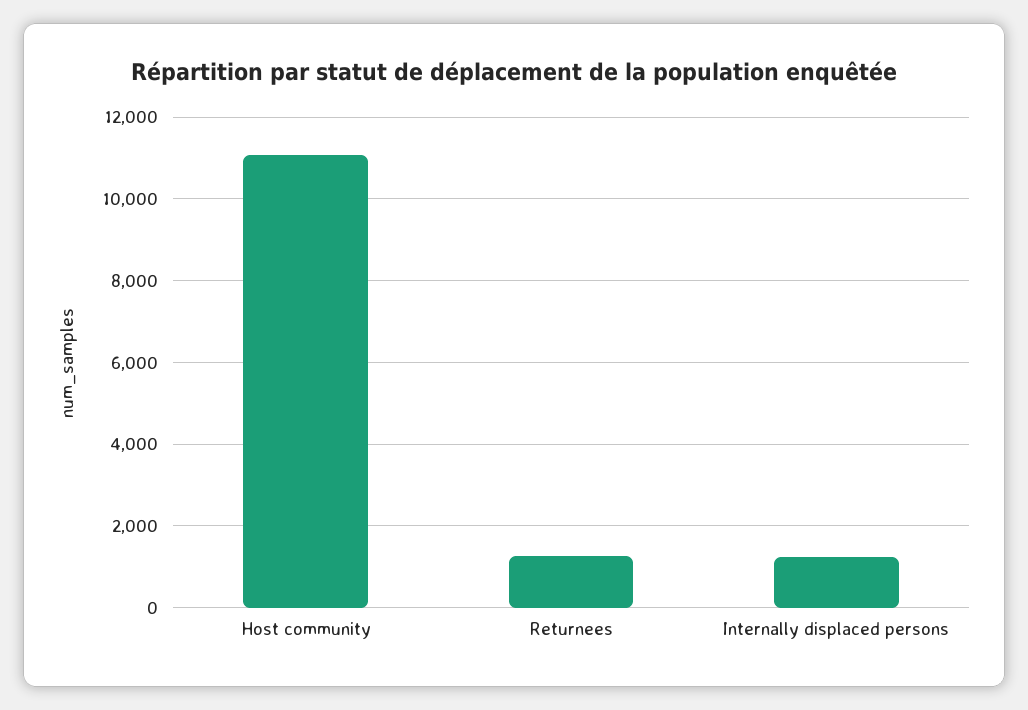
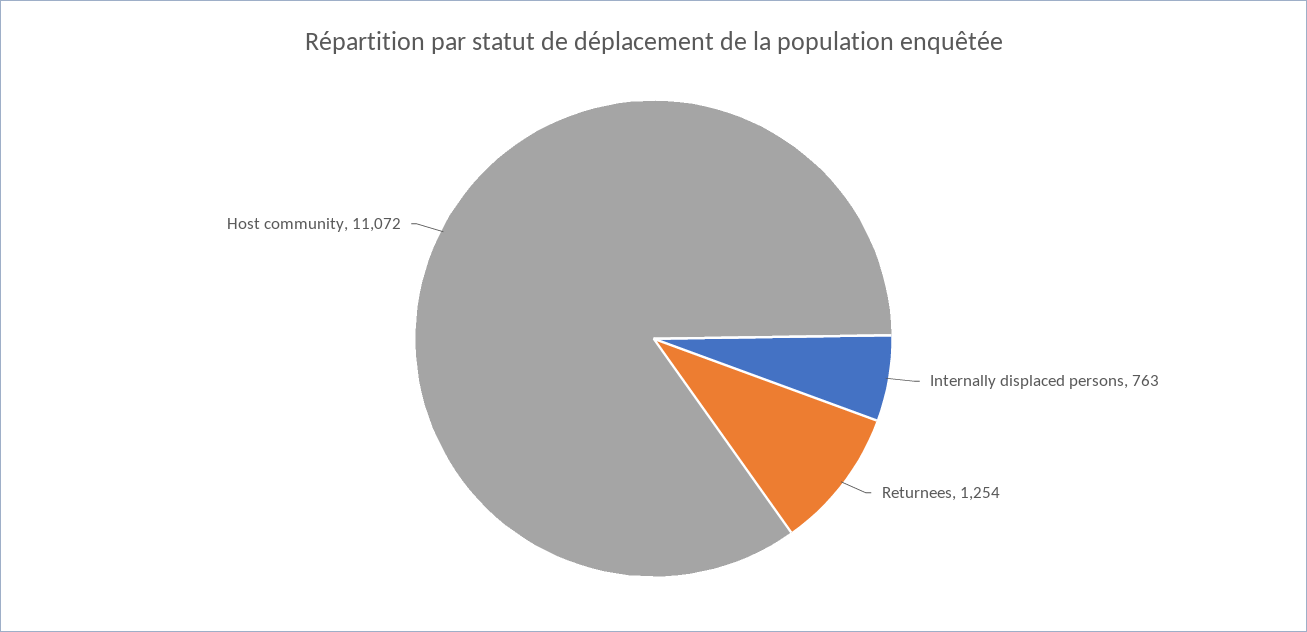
  {
    "Host community": 11072,
    "Returnees": 1254,
-   "Internally displaced persons": 1200
+   "Internally displaced persons": 763
  }

